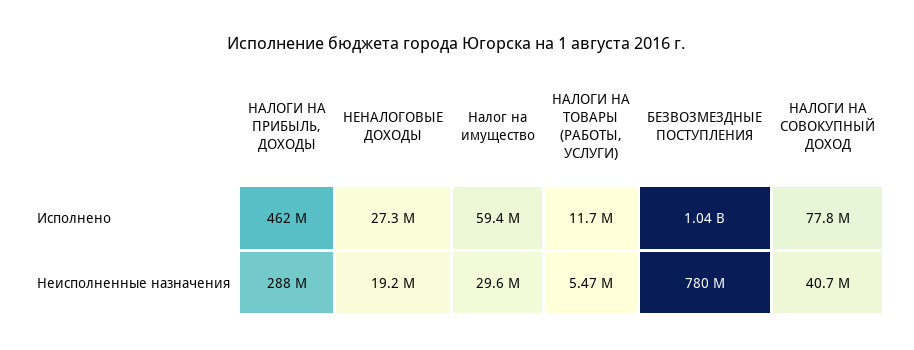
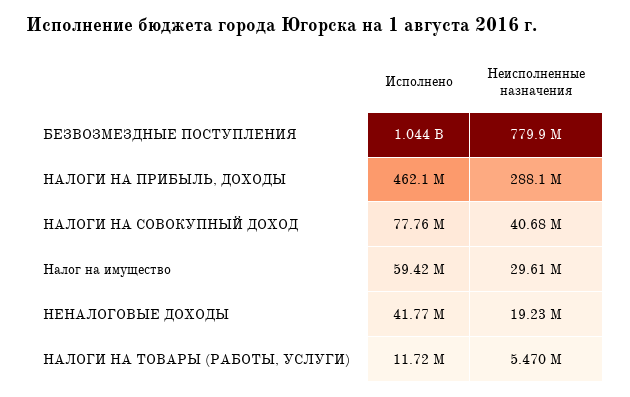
  {
    "НАЛОГИ НА ПРИБЫЛЬ, ДОХОДЫ": {
      "Исполнено": 462100000,
      "Неисполненные назначения": 288100000
    },
    "НЕНАЛОГОВЫЕ ДОХОДЫ": {
-     "Исполнено": 27300000,
+     "Исполнено": 41770000,
      "Неисполненные назначения": 19230000
    },
    "Налог на имущество": {
      "Исполнено": 59420000,
      "Неисполненные назначения": 29610000
    },
    "НАЛОГИ НА ТОВАРЫ (РАБОТЫ, УСЛУГИ)": {
      "Исполнено": 11720000,
      "Неисполненные назначения": 5470000
    },
    "БЕЗВОЗМЕЗДНЫЕ ПОСТУПЛЕНИЯ": {
      "Исполнено": 1044000000,
      "Неисполненные назначения": 779900000
    },
    "НАЛОГИ НА СОВОКУПНЫЙ ДОХОД": {
      "Исполнено": 77760000,
      "Неисполненные назначения": 40680000
    }
  }

